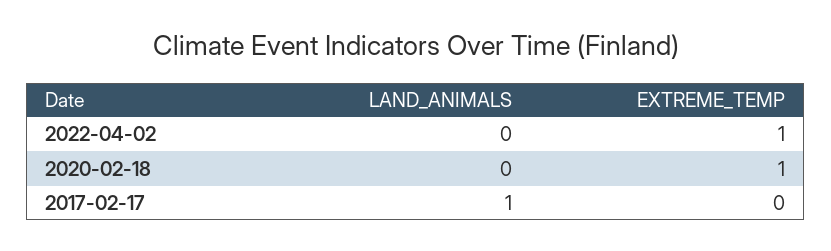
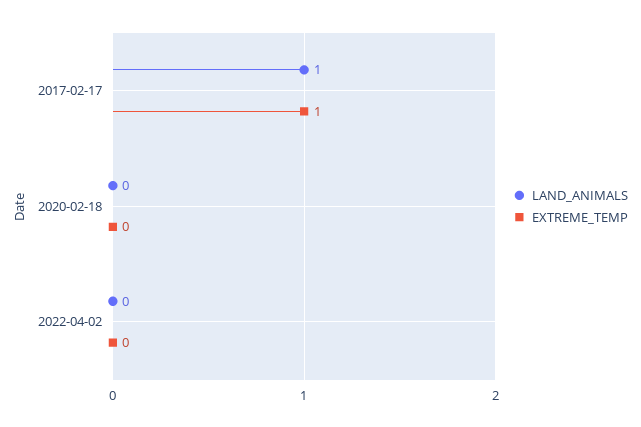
  {
    "LAND_ANIMALS": {
      "2022-04-02": 0,
      "2020-02-18": 0,
      "2017-02-17": 1
    },
    "EXTREME_TEMP": {
-     "2022-04-02": 1,
+     "2022-04-02": 0,
-     "2020-02-18": 1,
+     "2020-02-18": 0,
-     "2017-02-17": 0
+     "2017-02-17": 1
    }
  }

